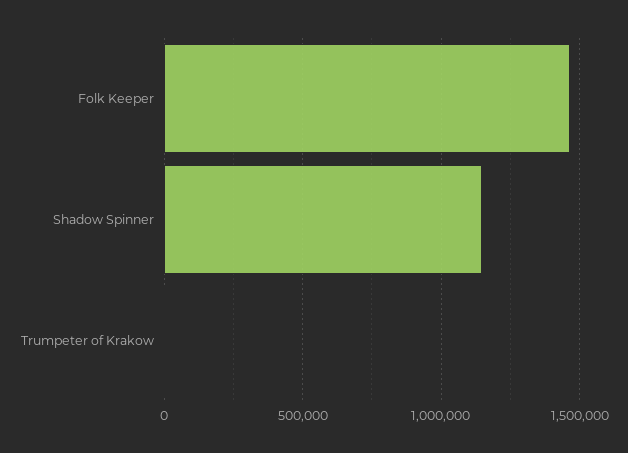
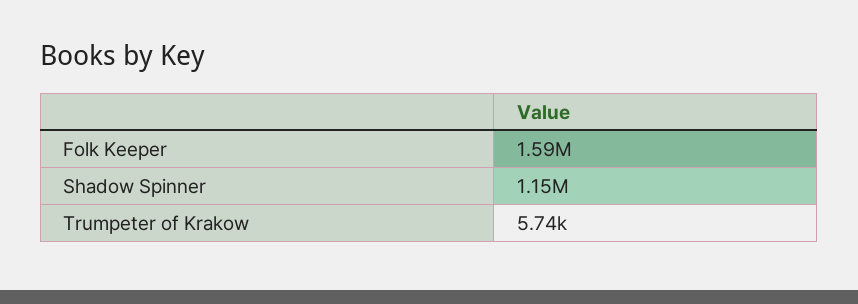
  {
-   "Folk Keeper": 1450000,
+   "Folk Keeper": 1590000,
    "Shadow Spinner": 1150000,
    "Trumpeter of Krakow": 5740
  }

